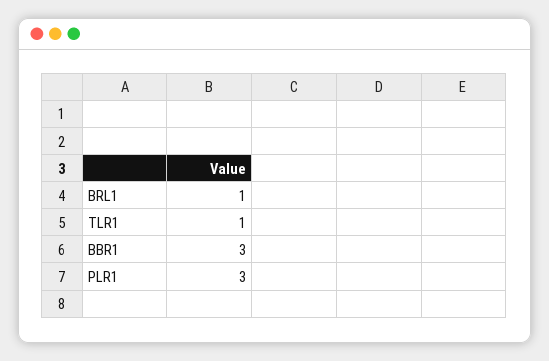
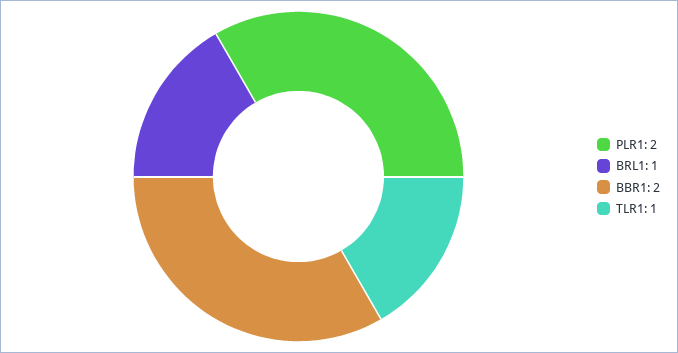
  {
    "BRL1": 1,
    "TLR1": 1,
-   "BBR1": 3,
+   "BBR1": 2,
-   "PLR1": 3
+   "PLR1": 2
  }

